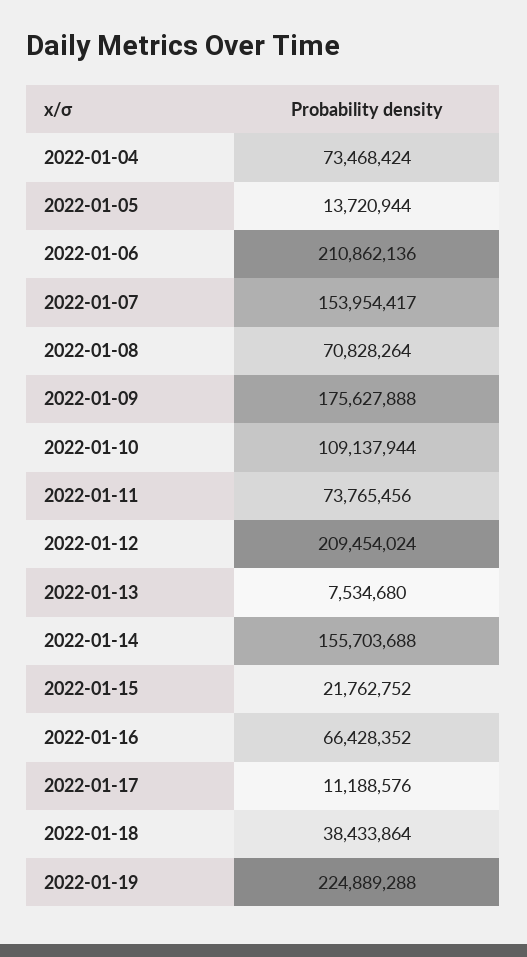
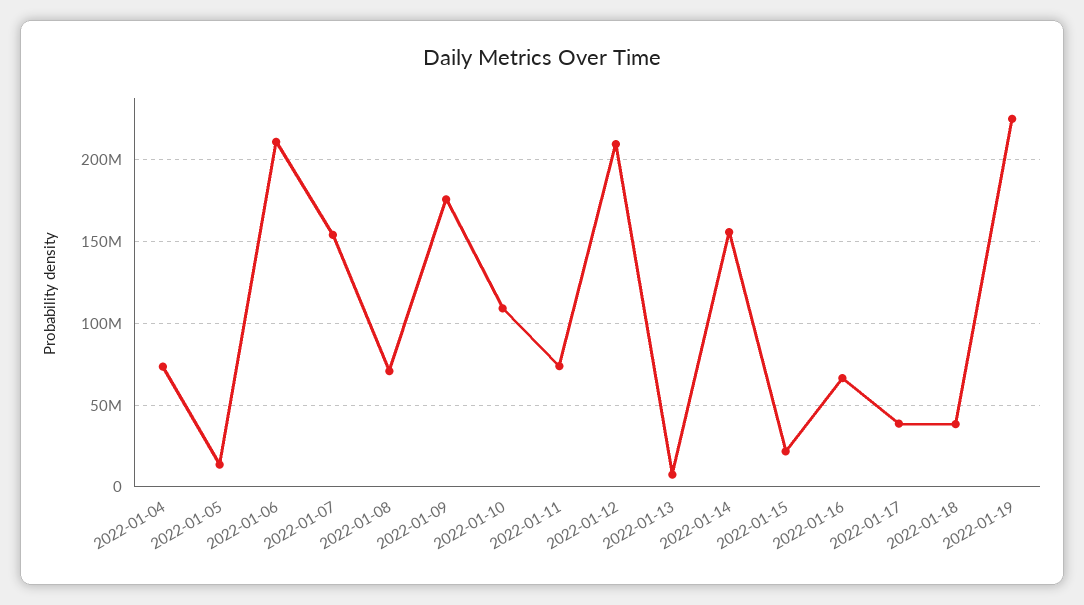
  {
    "2022-01-04": 73468424,
    "2022-01-05": 13720944,
    "2022-01-06": 210862136,
    "2022-01-07": 153954417,
    "2022-01-08": 70828264,
    "2022-01-09": 175627888,
    "2022-01-10": 109137944,
    "2022-01-11": 73765456,
    "2022-01-12": 209454024,
    "2022-01-13": 7534680,
    "2022-01-14": 155703688,
    "2022-01-15": 21762752,
    "2022-01-16": 66428352,
-   "2022-01-17": 11188576,
+   "2022-01-17": 40000000,
    "2022-01-18": 38433864,
    "2022-01-19": 224889288
  }

